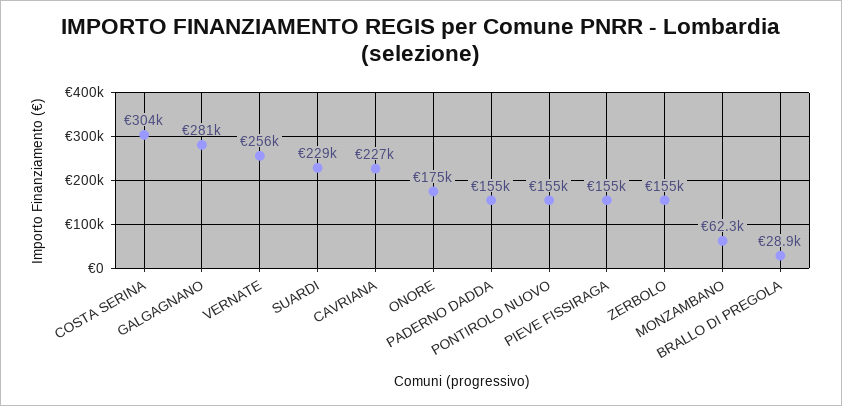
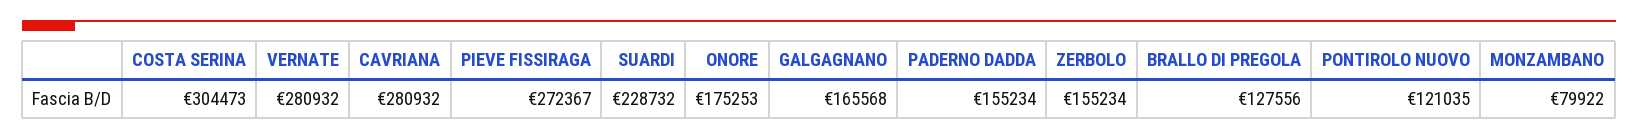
  {
    "COSTA SERINA": 304473,
-   "GALGAGNANO": 281000,
+   "GALGAGNANO": 165568,
-   "VERNATE": 256000,
+   "VERNATE": 280932,
    "SUARDI": 228732,
-   "CAVRIANA": 227000,
+   "CAVRIANA": 280932,
    "ONORE": 175253,
    "PADERNO DADDA": 155234,
-   "PONTIROLO NUOVO": 155000,
+   "PONTIROLO NUOVO": 121035,
-   "PIEVE FISSIRAGA": 155000,
+   "PIEVE FISSIRAGA": 272367,
    "ZERBOLO": 155234,
-   "MONZAMBANO": 62300,
+   "MONZAMBANO": 79922,
-   "BRALLO DI PREGOLA": 28900
+   "BRALLO DI PREGOLA": 127556
  }

